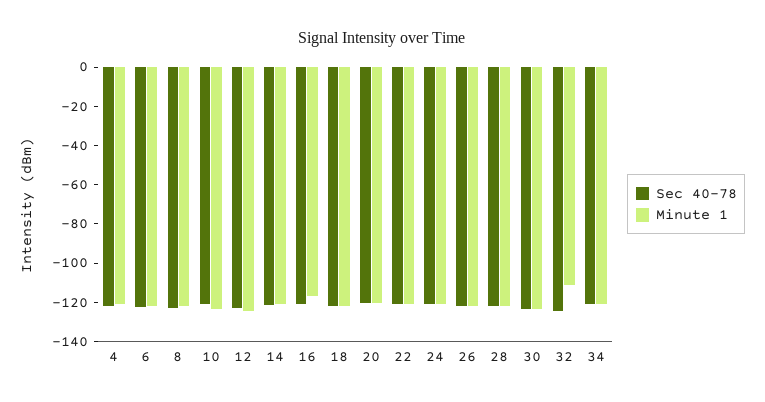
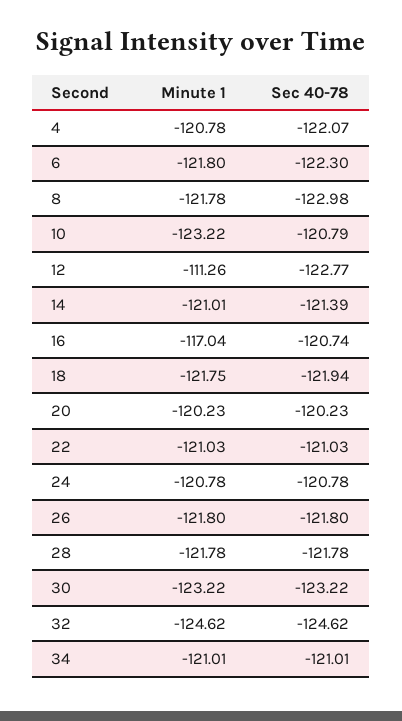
  {
    "Sec 40-78": {
      "4": -122.07,
      "6": -122.3,
      "8": -122.98,
      "10": -120.79,
      "12": -122.77,
      "14": -121.39,
      "16": -120.74,
      "18": -121.94,
      "20": -120.23,
      "22": -121.03,
      "24": -120.78,
      "26": -121.8,
      "28": -121.78,
      "30": -123.22,
      "32": -124.62,
      "34": -121.01
    },
    "Minute 1": {
      "4": -120.78,
      "6": -121.8,
      "8": -121.78,
      "10": -123.22,
-     "12": -125,
+     "12": -111.26,
      "14": -121.01,
      "16": -117.04,
      "18": -121.75,
      "20": -120.23,
      "22": -121.03,
      "24": -120.78,
      "26": -121.8,
      "28": -121.78,
      "30": -123.22,
-     "32": -110,
+     "32": -124.62,
      "34": -121.01
    }
  }

